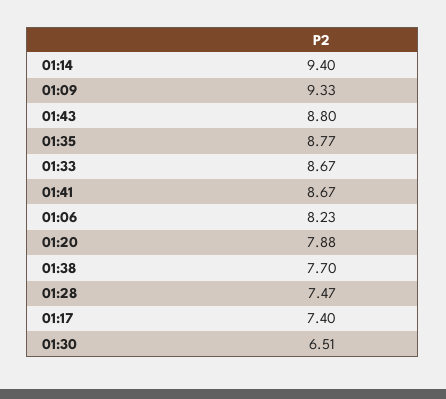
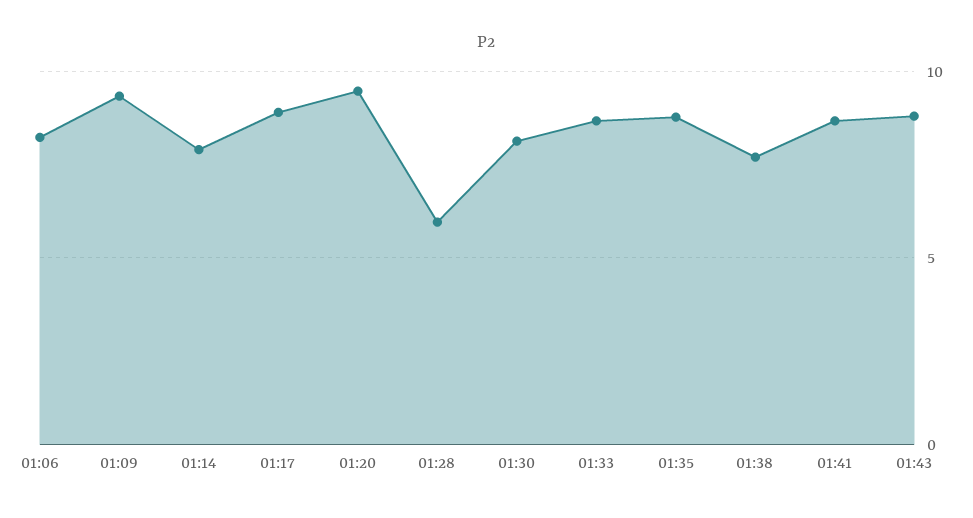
  {
-   "01:14": 9.4,
+   "01:14": 8,
    "01:09": 9.33,
    "01:43": 8.8,
    "01:35": 8.77,
    "01:33": 8.67,
    "01:41": 8.67,
    "01:06": 8.23,
-   "01:20": 7.88,
+   "01:20": 9.5,
    "01:38": 7.7,
-   "01:28": 7.47,
+   "01:28": 6,
-   "01:17": 7.4,
+   "01:17": 9,
-   "01:30": 6.51
+   "01:30": 8
  }

